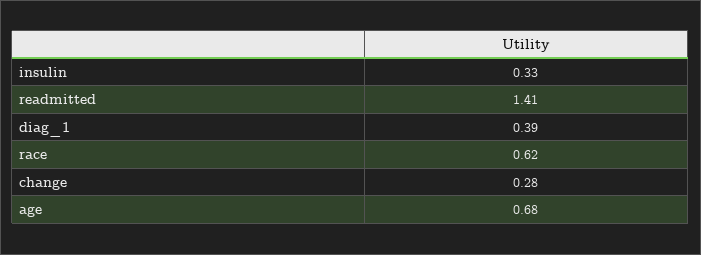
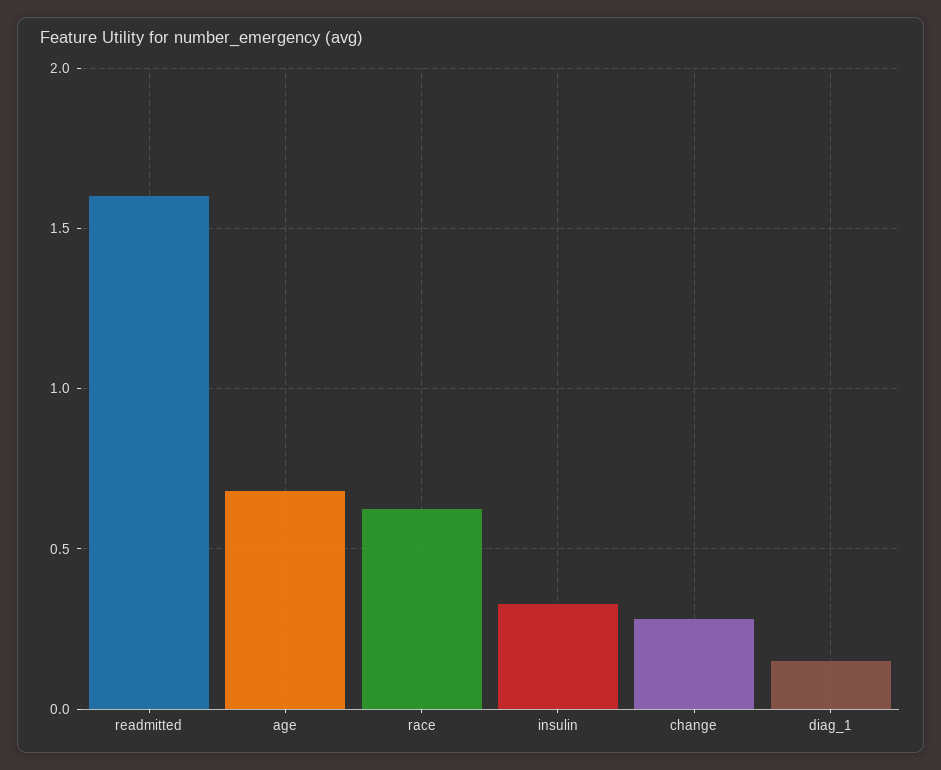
  {
    "insulin": 0.33,
-   "readmitted": 1.41,
+   "readmitted": 1.6,
-   "diag_1": 0.39,
+   "diag_1": 0.15,
    "race": 0.62,
    "change": 0.28,
    "age": 0.68
  }

